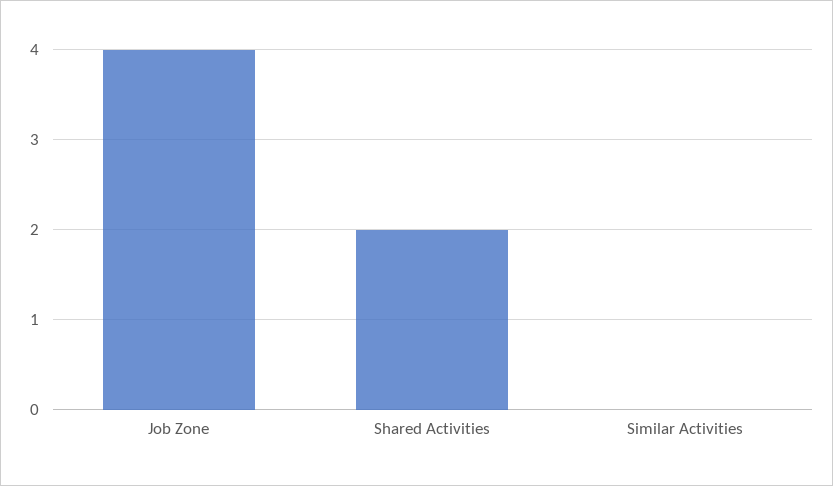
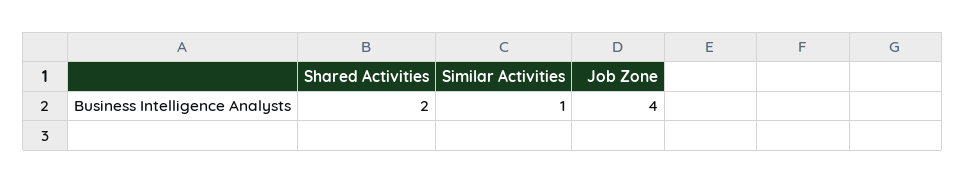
  {
    "Job Zone": 4,
    "Shared Activities": 2,
-   "Similar Activities": 0
+   "Similar Activities": 1
  }

